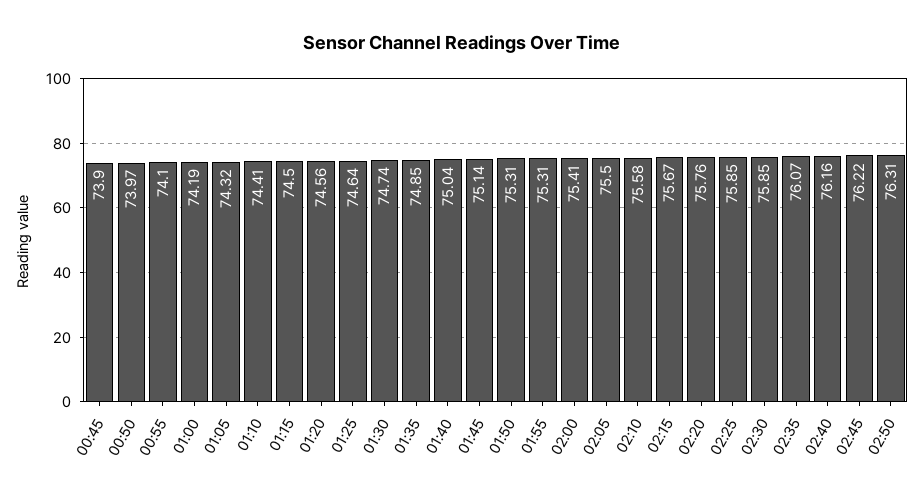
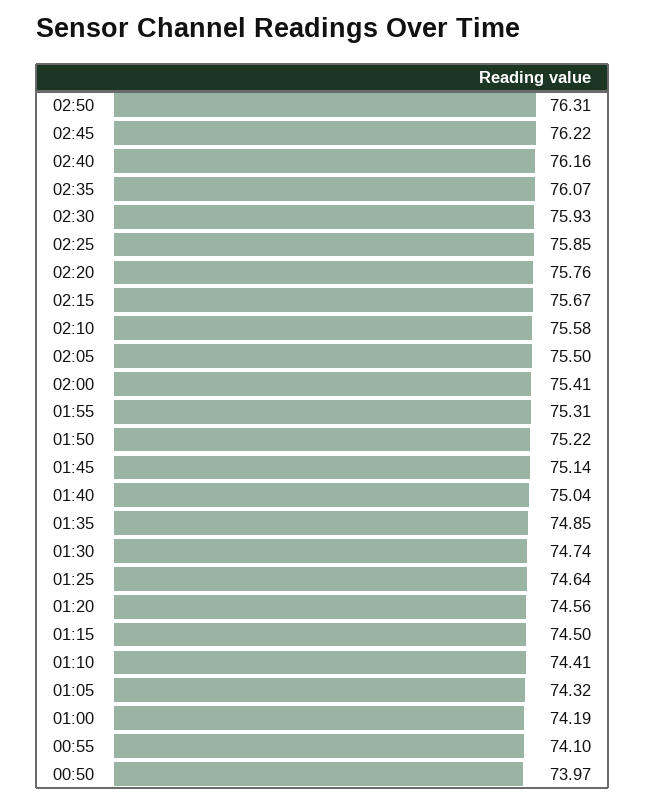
  {
-   "00:45": 73.9,
    "00:50": 73.97,
    "00:55": 74.1,
    "01:00": 74.19,
    "01:05": 74.32,
    "01:10": 74.41,
    "01:15": 74.5,
    "01:20": 74.56,
    "01:25": 74.64,
    "01:30": 74.74,
    "01:35": 74.85,
    "01:40": 75.04,
    "01:45": 75.14,
-   "01:50": 75.31,
+   "01:50": 75.22,
    "01:55": 75.31,
    "02:00": 75.41,
    "02:05": 75.5,
    "02:10": 75.58,
    "02:15": 75.67,
    "02:20": 75.76,
    "02:25": 75.85,
-   "02:30": 75.85,
+   "02:30": 75.93,
    "02:35": 76.07,
    "02:40": 76.16,
    "02:45": 76.22,
    "02:50": 76.31
  }

